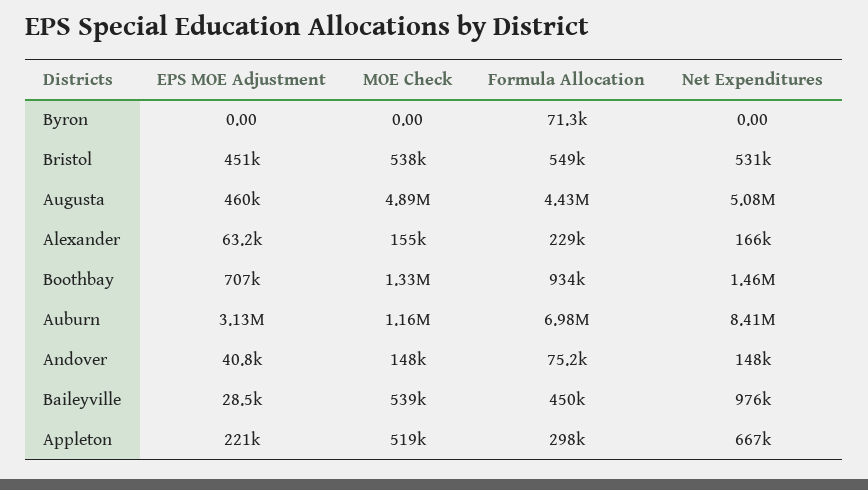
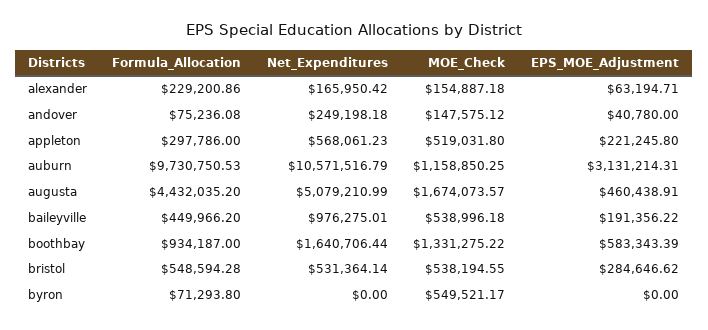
  {
    "EPS MOE Adjustment": {
      "Byron": 0,
-     "Bristol": 451000,
+     "Bristol": 284646.62,
      "Augusta": 460438.91,
      "Alexander": 63194.71,
-     "Boothbay": 707000,
+     "Boothbay": 583343.39,
      "Auburn": 3131214.31,
      "Andover": 40780,
-     "Baileyville": 28500,
+     "Baileyville": 191356.22,
      "Appleton": 221245.8
    },
    "MOE Check": {
-     "Byron": 0,
+     "Byron": 549521.17,
      "Bristol": 538194.55,
-     "Augusta": 4890000,
+     "Augusta": 1674073.57,
      "Alexander": 154887.18,
      "Boothbay": 1331275.22,
      "Auburn": 1158850.25,
      "Andover": 147575.12,
      "Baileyville": 538996.18,
      "Appleton": 519031.8
    },
    "Formula Allocation": {
      "Byron": 71293.8,
      "Bristol": 548594.28,
      "Augusta": 4432035.2,
      "Alexander": 229200.86,
      "Boothbay": 934187,
-     "Auburn": 6980000,
+     "Auburn": 9730750.53,
      "Andover": 75236.08,
      "Baileyville": 449966.2,
      "Appleton": 297786
    },
    "Net Expenditures": {
      "Byron": 0,
      "Bristol": 531364.14,
      "Augusta": 5079210.99,
      "Alexander": 165950.42,
-     "Boothbay": 1460000,
+     "Boothbay": 1640706.44,
-     "Auburn": 8410000,
+     "Auburn": 10571516.79,
-     "Andover": 148000,
+     "Andover": 249198.18,
      "Baileyville": 976275.01,
-     "Appleton": 667000
+     "Appleton": 568061.23
    }
  }

